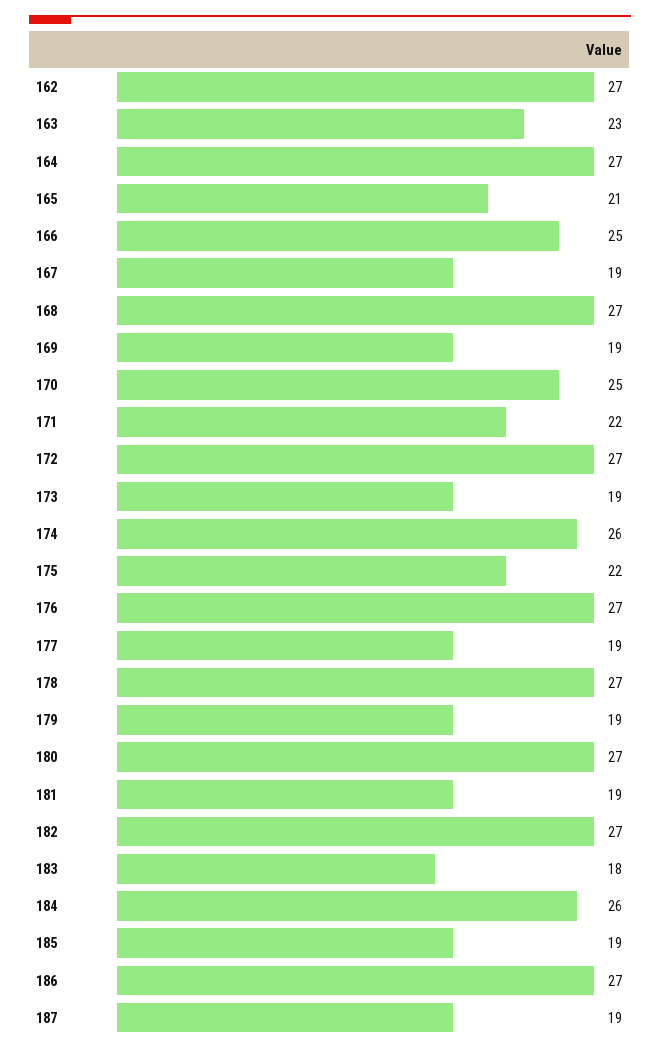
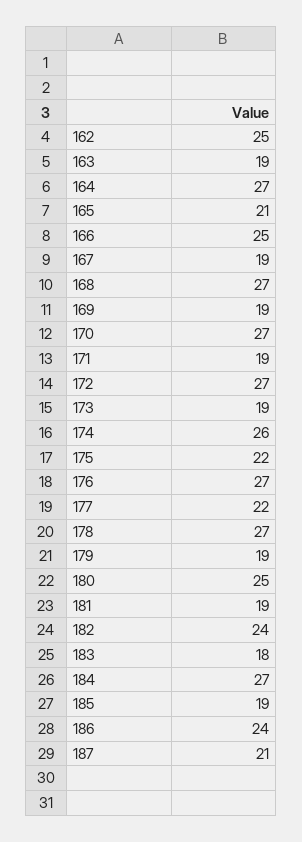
  {
-   "162": 27,
+   "162": 25,
-   "163": 23,
+   "163": 19,
    "164": 27,
    "165": 21,
    "166": 25,
    "167": 19,
    "168": 27,
    "169": 19,
-   "170": 25,
+   "170": 27,
-   "171": 22,
+   "171": 19,
    "172": 27,
    "173": 19,
    "174": 26,
    "175": 22,
    "176": 27,
-   "177": 19,
+   "177": 22,
    "178": 27,
    "179": 19,
-   "180": 27,
+   "180": 25,
    "181": 19,
-   "182": 27,
+   "182": 24,
    "183": 18,
-   "184": 26,
+   "184": 27,
    "185": 19,
-   "186": 27,
+   "186": 24,
-   "187": 19
+   "187": 21
  }

